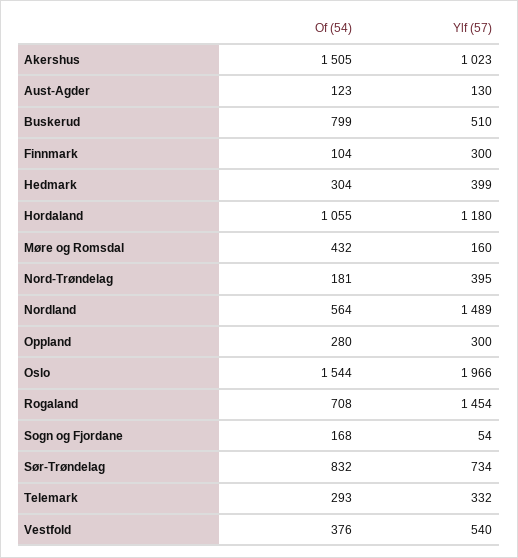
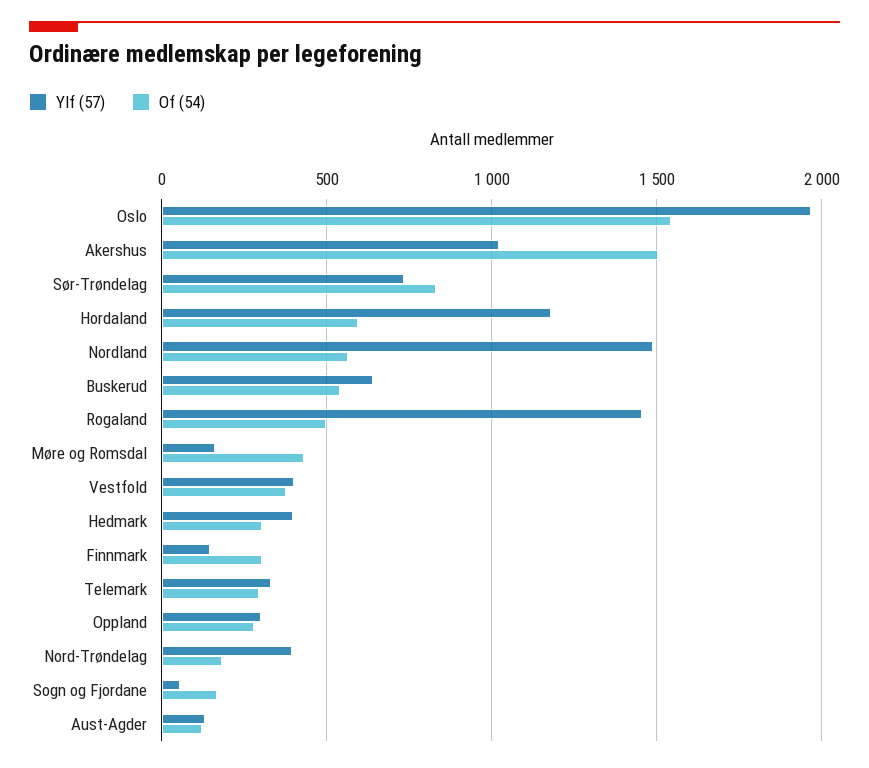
  {
    "Of (54)": {
      "Akershus": 1505,
      "Aust-Agder": 123,
-     "Buskerud": 799,
+     "Buskerud": 550,
-     "Finnmark": 104,
+     "Finnmark": 300,
      "Hedmark": 304,
-     "Hordaland": 1055,
+     "Hordaland": 600,
      "Møre og Romsdal": 432,
      "Nord-Trøndelag": 181,
      "Nordland": 564,
      "Oppland": 280,
      "Oslo": 1544,
-     "Rogaland": 708,
+     "Rogaland": 500,
      "Sogn og Fjordane": 168,
      "Sør-Trøndelag": 832,
      "Telemark": 293,
      "Vestfold": 376
    },
    "Ylf (57)": {
      "Akershus": 1023,
      "Aust-Agder": 130,
-     "Buskerud": 510,
+     "Buskerud": 650,
-     "Finnmark": 300,
+     "Finnmark": 150,
      "Hedmark": 399,
      "Hordaland": 1180,
      "Møre og Romsdal": 160,
      "Nord-Trøndelag": 395,
      "Nordland": 1489,
      "Oppland": 300,
      "Oslo": 1966,
      "Rogaland": 1454,
      "Sogn og Fjordane": 54,
      "Sør-Trøndelag": 734,
      "Telemark": 332,
-     "Vestfold": 540
+     "Vestfold": 400
    }
  }

